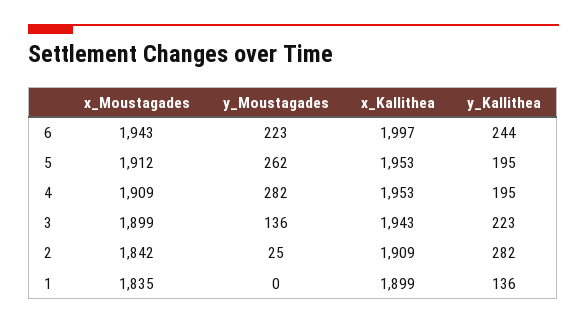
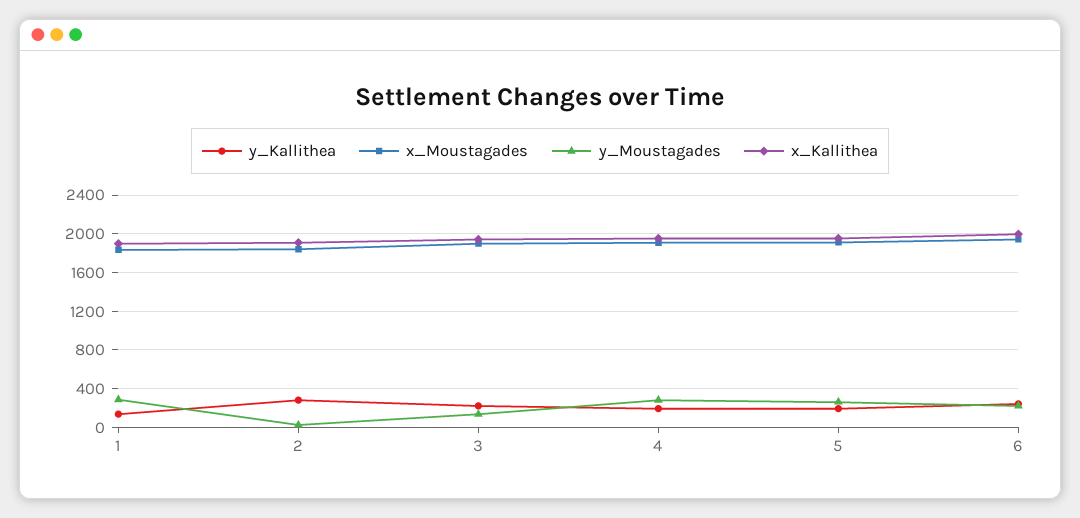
  {
    "x_Moustagades": {
      "6": 1943,
      "5": 1912,
      "4": 1909,
      "3": 1899,
      "2": 1842,
      "1": 1835
    },
    "y_Moustagades": {
      "6": 223,
      "5": 262,
      "4": 282,
      "3": 136,
      "2": 25,
-     "1": 0
+     "1": 300
    },
    "x_Kallithea": {
      "6": 1997,
      "5": 1953,
      "4": 1953,
      "3": 1943,
      "2": 1909,
      "1": 1899
    },
    "y_Kallithea": {
      "6": 244,
      "5": 195,
      "4": 195,
      "3": 223,
      "2": 282,
      "1": 136
    }
  }

